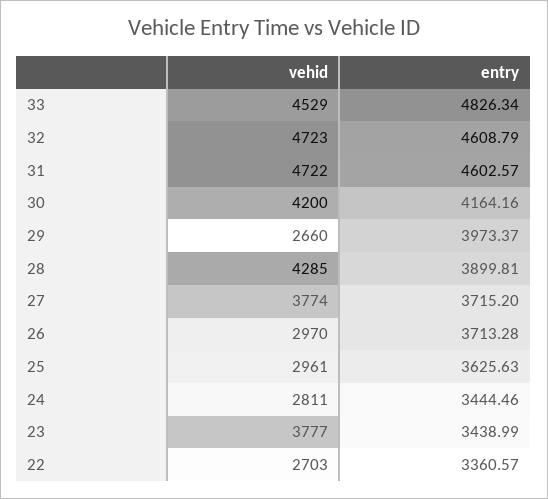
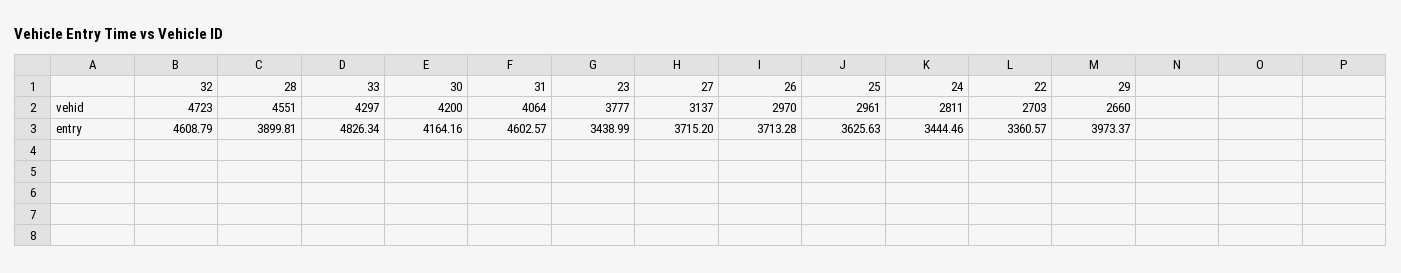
  {
    "vehid": {
-     "33": 4529,
+     "33": 4297,
      "32": 4723,
-     "31": 4722,
+     "31": 4064,
      "30": 4200,
      "29": 2660,
-     "28": 4285,
+     "28": 4551,
-     "27": 3774,
+     "27": 3137,
      "26": 2970,
      "25": 2961,
      "24": 2811,
      "23": 3777,
      "22": 2703
    },
    "entry": {
      "33": 4826.34,
      "32": 4608.79,
      "31": 4602.57,
      "30": 4164.16,
      "29": 3973.37,
      "28": 3899.81,
      "27": 3715.2,
      "26": 3713.28,
      "25": 3625.63,
      "24": 3444.46,
      "23": 3438.99,
      "22": 3360.57
    }
  }

